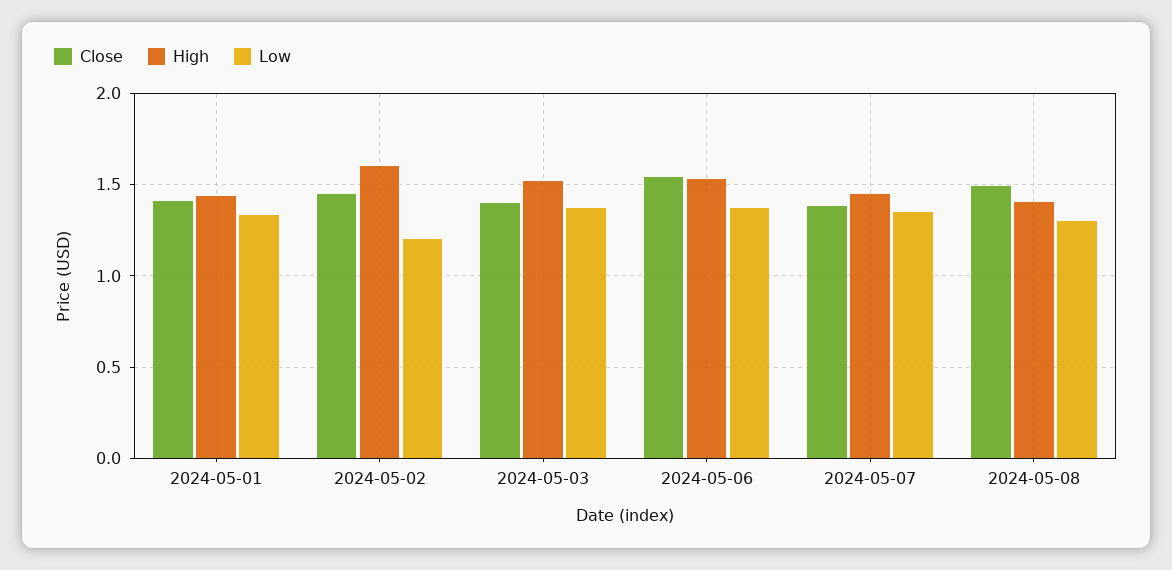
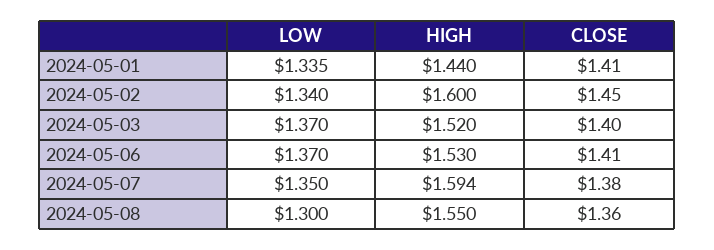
  {
    "Close": {
      "2024-05-01": 1.41,
      "2024-05-02": 1.45,
      "2024-05-03": 1.4,
-     "2024-05-06": 1.55,
+     "2024-05-06": 1.41,
      "2024-05-07": 1.38,
-     "2024-05-08": 1.5
+     "2024-05-08": 1.36
    },
    "High": {
      "2024-05-01": 1.44,
      "2024-05-02": 1.6,
      "2024-05-03": 1.52,
      "2024-05-06": 1.53,
-     "2024-05-07": 1.45,
+     "2024-05-07": 1.594,
-     "2024-05-08": 1.4
+     "2024-05-08": 1.55
    },
    "Low": {
      "2024-05-01": 1.335,
-     "2024-05-02": 1.2,
+     "2024-05-02": 1.34,
      "2024-05-03": 1.37,
      "2024-05-06": 1.37,
      "2024-05-07": 1.35,
      "2024-05-08": 1.3
    }
  }

